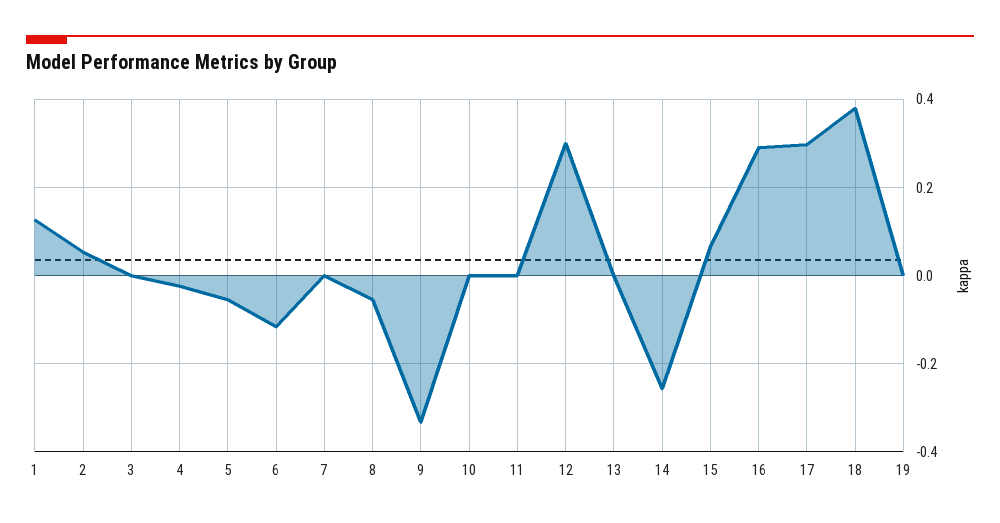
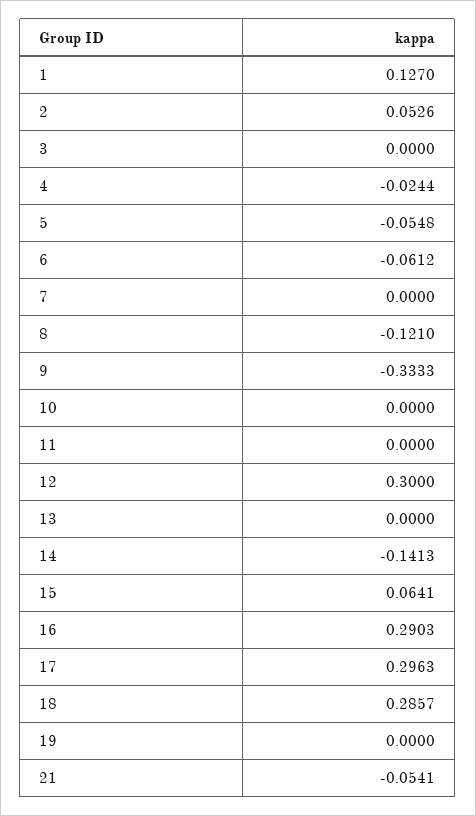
  {
    "1": 0.127,
    "2": 0.0526,
    "3": 0,
    "4": -0.0244,
    "5": -0.0548,
-   "6": -0.12,
+   "6": -0.0612,
    "7": 0,
-   "8": -0.06,
+   "8": -0.121,
    "9": -0.3333,
    "10": 0,
    "11": 0,
    "12": 0.3,
    "13": 0,
-   "14": -0.26,
+   "14": -0.1413,
    "15": 0.0641,
    "16": 0.2903,
    "17": 0.2963,
-   "18": 0.38,
+   "18": 0.2857,
-   "19": 0
+   "19": 0,
+   "21": -0.0541
  }

